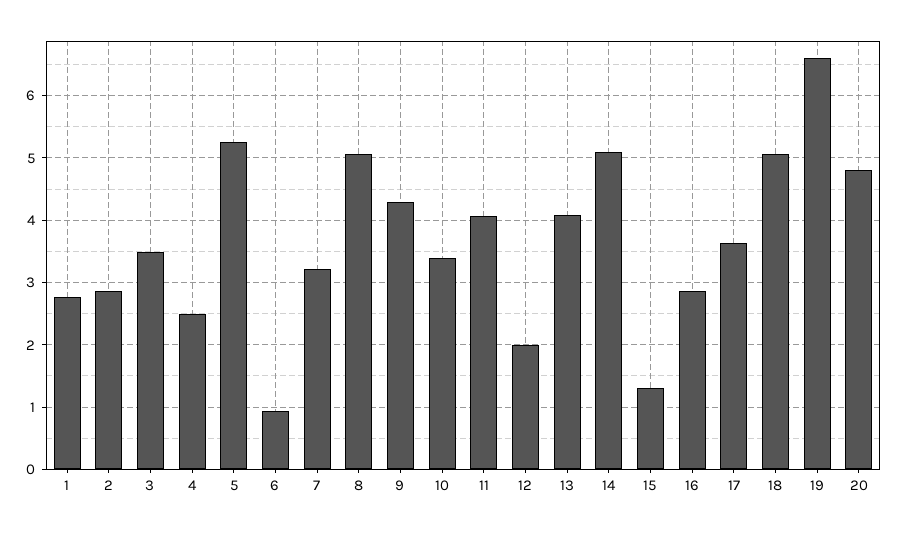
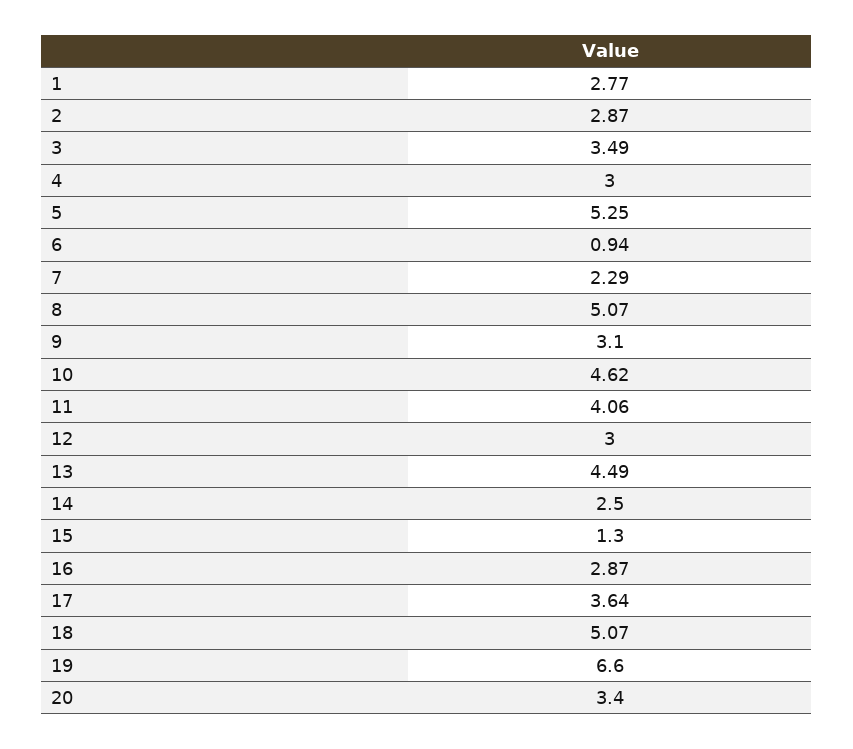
  {
    "1": 2.77,
    "2": 2.87,
    "3": 3.49,
-   "4": 2.5,
+   "4": 3,
    "5": 5.25,
    "6": 0.94,
-   "7": 3.2,
+   "7": 2.29,
    "8": 5.07,
-   "9": 4.3,
+   "9": 3.1,
-   "10": 3.4,
+   "10": 4.62,
    "11": 4.06,
-   "12": 2,
+   "12": 3,
-   "13": 4.1,
+   "13": 4.49,
-   "14": 5.1,
+   "14": 2.5,
    "15": 1.3,
    "16": 2.87,
    "17": 3.64,
    "18": 5.07,
    "19": 6.6,
-   "20": 4.8
+   "20": 3.4
  }

